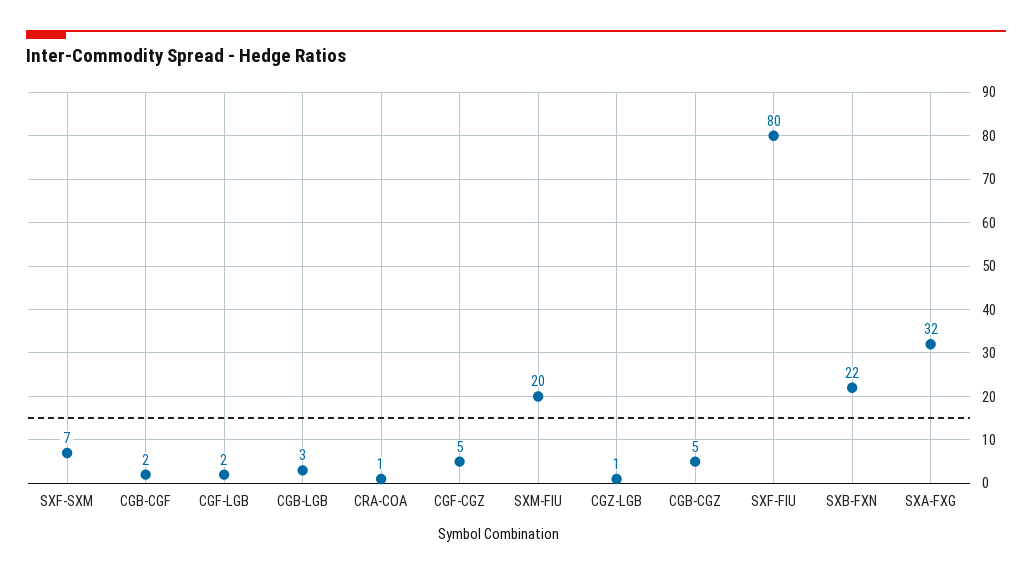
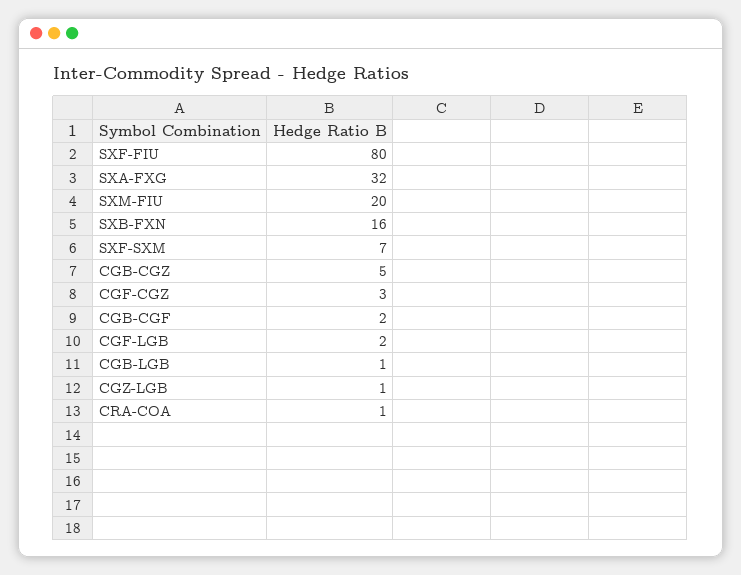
  {
    "SXF-SXM": 7,
    "CGB-CGF": 2,
    "CGF-LGB": 2,
-   "CGB-LGB": 3,
+   "CGB-LGB": 1,
    "CRA-COA": 1,
-   "CGF-CGZ": 5,
+   "CGF-CGZ": 3,
    "SXM-FIU": 20,
    "CGZ-LGB": 1,
    "CGB-CGZ": 5,
    "SXF-FIU": 80,
-   "SXB-FXN": 22,
+   "SXB-FXN": 16,
    "SXA-FXG": 32
  }

